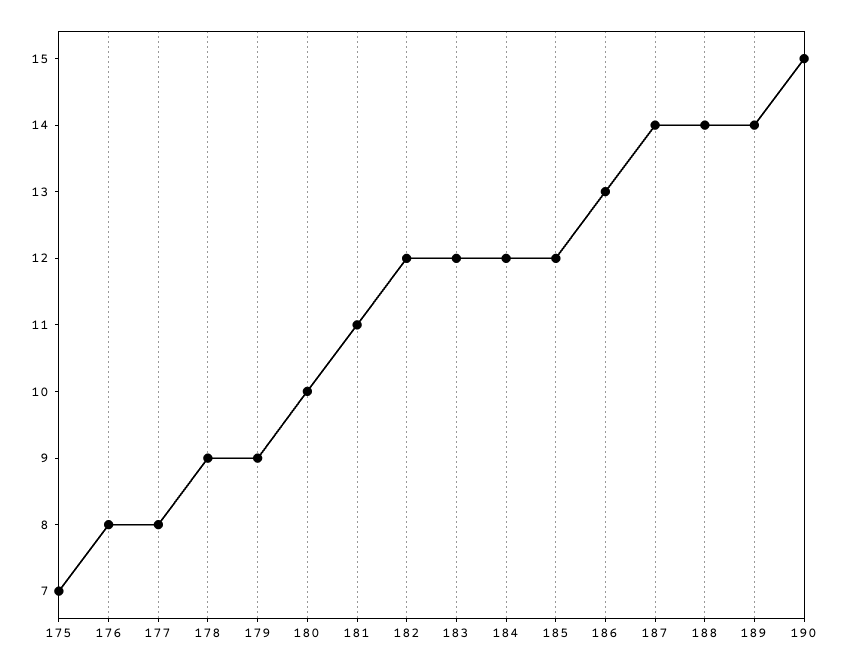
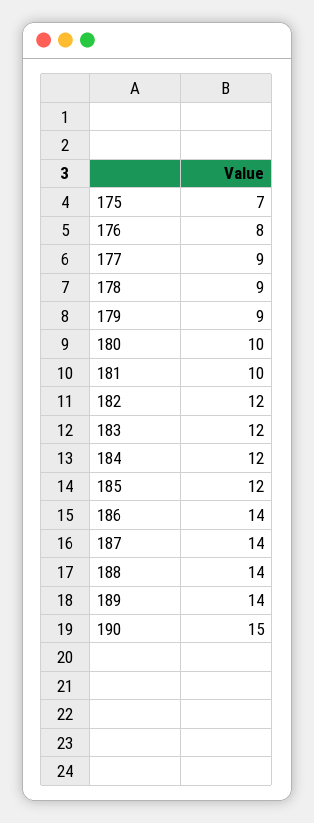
  {
    "175": 7,
    "176": 8,
-   "177": 8,
+   "177": 9,
    "178": 9,
    "179": 9,
    "180": 10,
-   "181": 11,
+   "181": 10,
    "182": 12,
    "183": 12,
    "184": 12,
    "185": 12,
-   "186": 13,
+   "186": 14,
    "187": 14,
    "188": 14,
    "189": 14,
    "190": 15
  }

